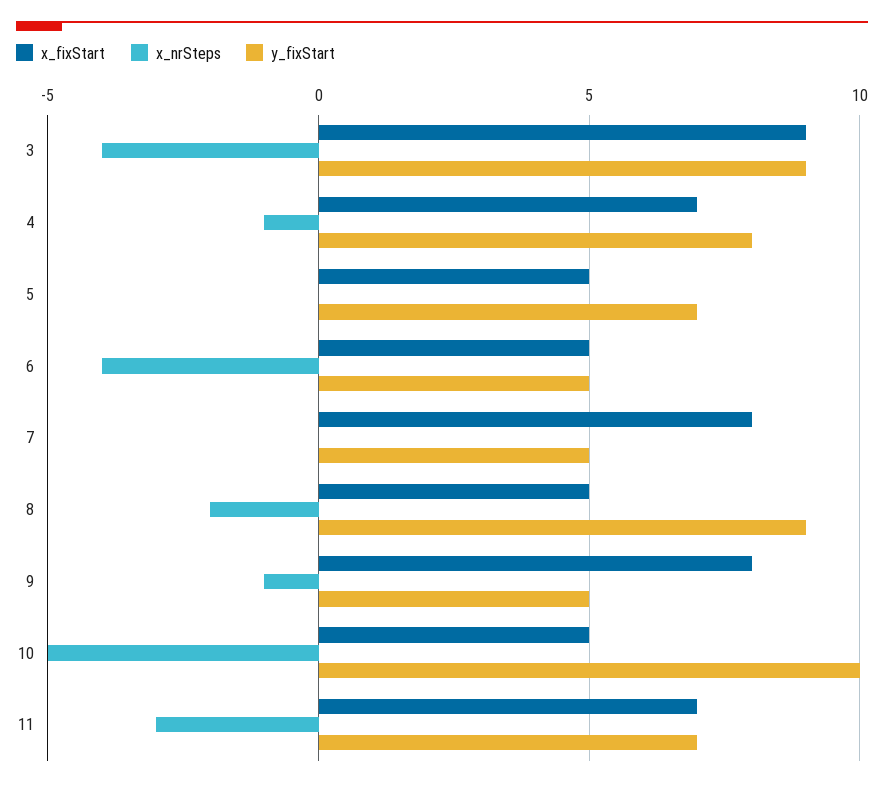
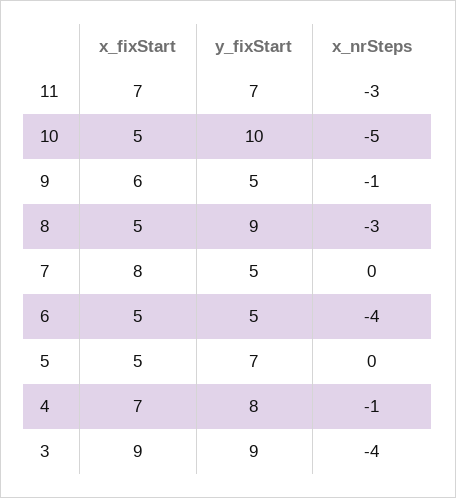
  {
    "x_fixStart": {
      "3": 9,
      "4": 7,
      "5": 5,
      "6": 5,
      "7": 8,
      "8": 5,
-     "9": 8,
+     "9": 6,
      "10": 5,
      "11": 7
    },
    "x_nrSteps": {
      "3": -4,
      "4": -1,
      "5": 0,
      "6": -4,
      "7": 0,
-     "8": -2,
+     "8": -3,
      "9": -1,
      "10": -5,
      "11": -3
    },
    "y_fixStart": {
      "3": 9,
      "4": 8,
      "5": 7,
      "6": 5,
      "7": 5,
      "8": 9,
      "9": 5,
      "10": 10,
      "11": 7
    }
  }

